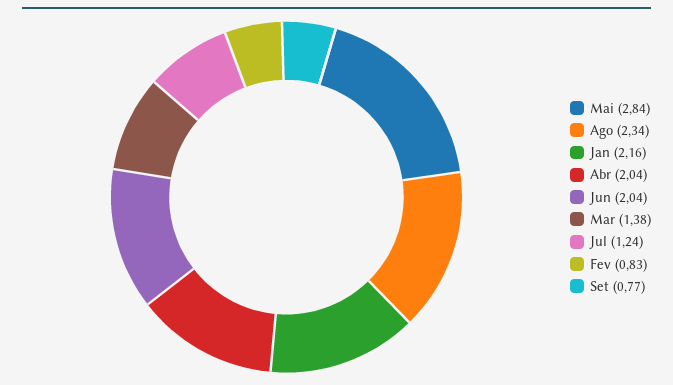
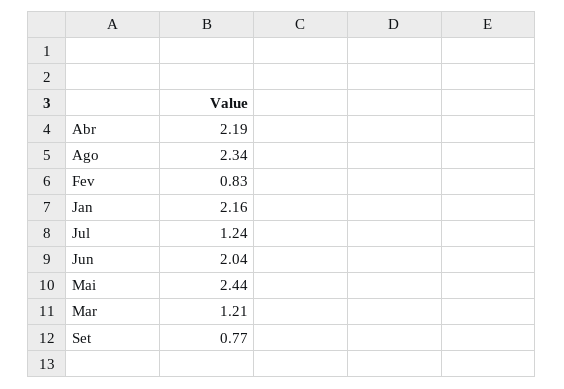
  {
-   "Mai": 2.84,
+   "Mai": 2.44,
    "Ago": 2.34,
    "Jan": 2.16,
-   "Abr": 2.04,
+   "Abr": 2.19,
    "Jun": 2.04,
-   "Mar": 1.38,
+   "Mar": 1.21,
    "Jul": 1.24,
    "Fev": 0.83,
    "Set": 0.77
  }

